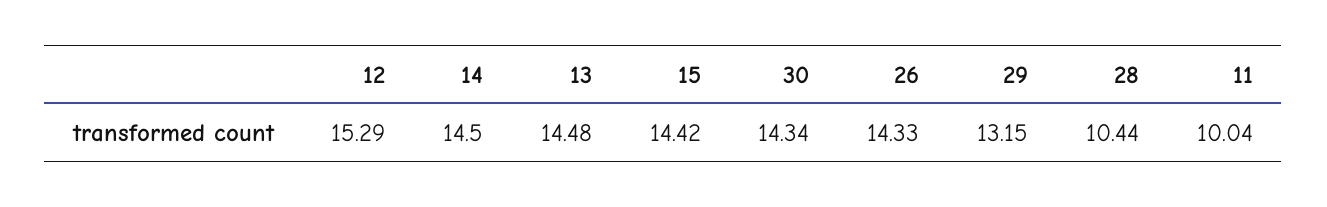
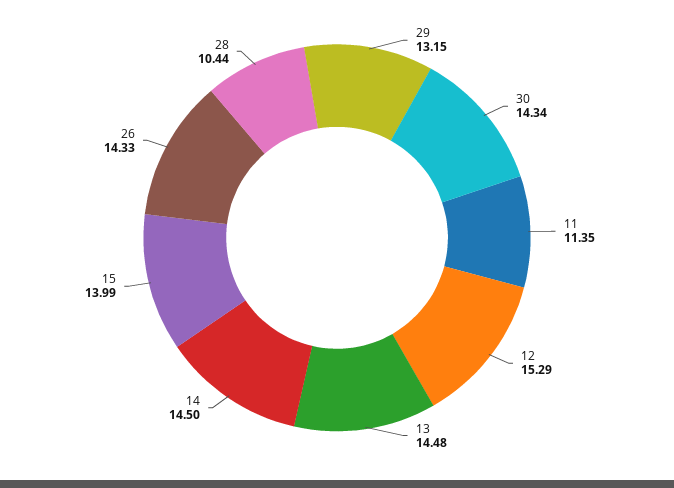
  {
    "12": 15.29,
    "14": 14.5,
    "13": 14.48,
-   "15": 14.42,
+   "15": 13.99,
    "30": 14.34,
    "26": 14.33,
    "29": 13.15,
    "28": 10.44,
-   "11": 10.04
+   "11": 11.35
  }

